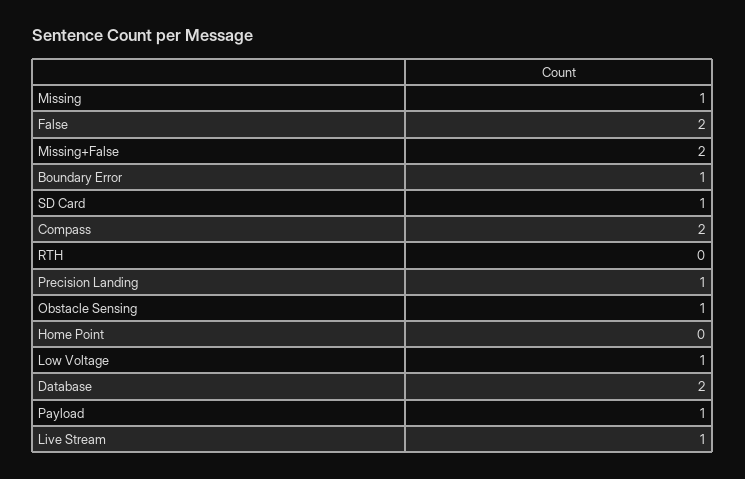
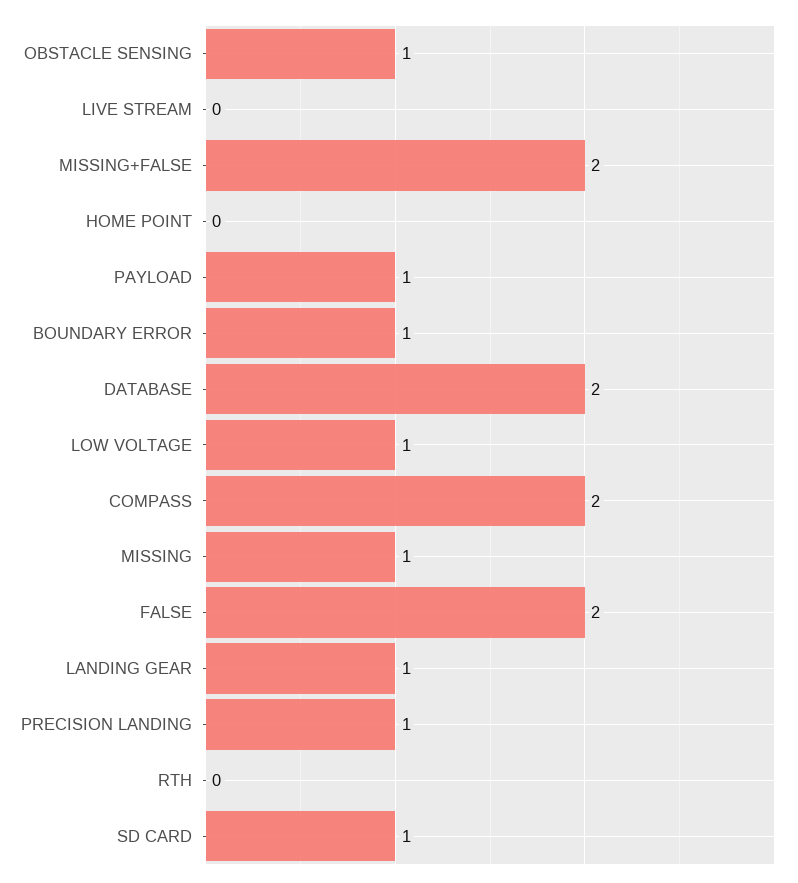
  {
    "Missing": 1,
    "False": 2,
    "Missing+False": 2,
    "Boundary Error": 1,
    "SD Card": 1,
    "Compass": 2,
    "RTH": 0,
    "Precision Landing": 1,
    "Obstacle Sensing": 1,
    "Home Point": 0,
    "Low Voltage": 1,
    "Database": 2,
    "Payload": 1,
-   "Live Stream": 1
+   "Live Stream": 0,
+   "LANDING GEAR": 1
  }

